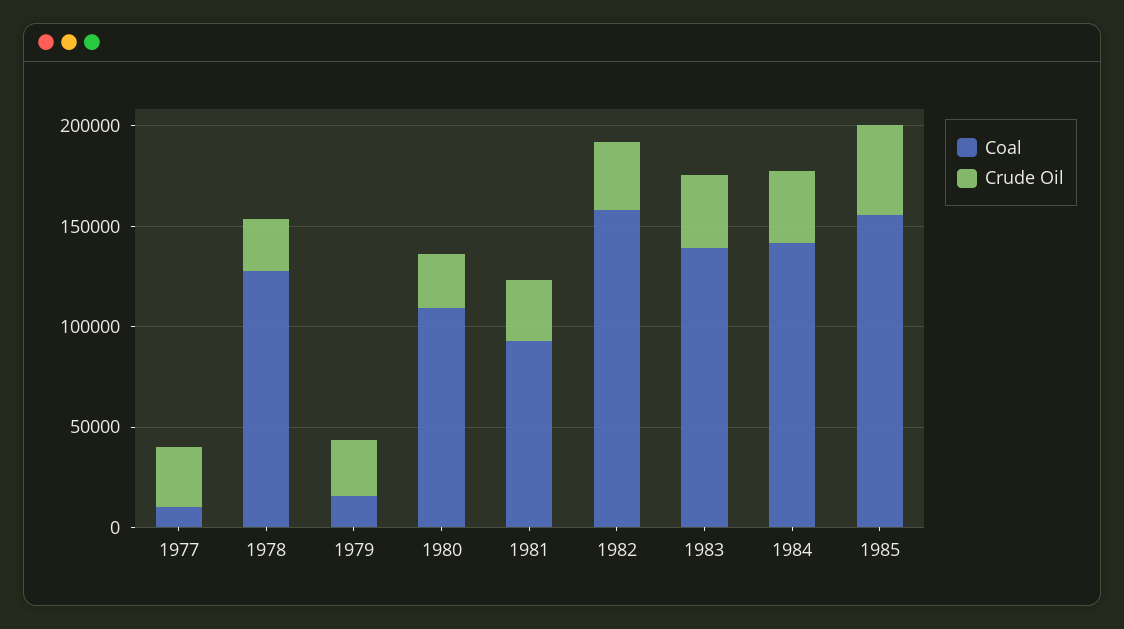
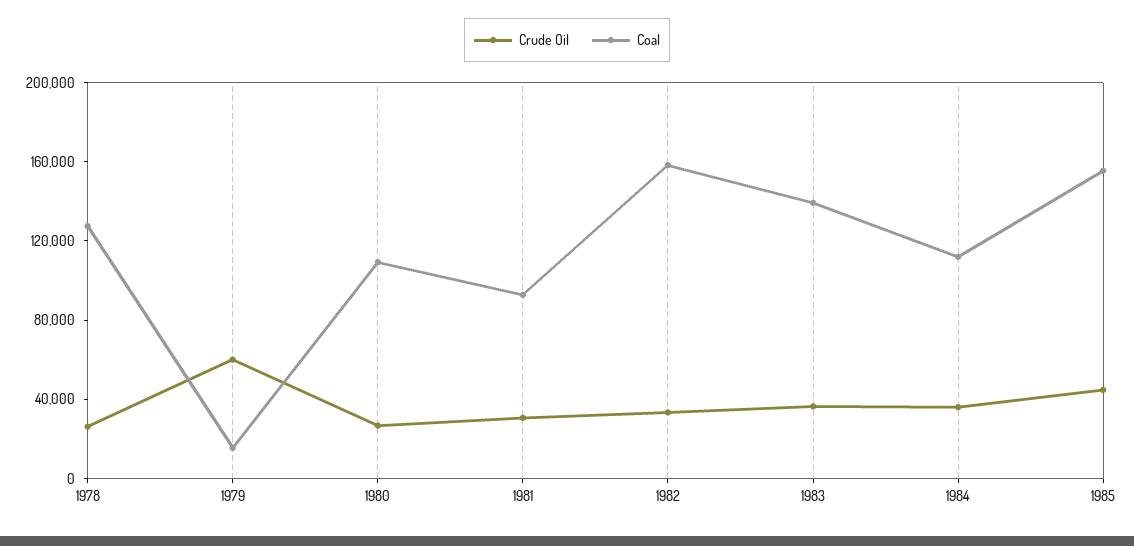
  {
    "Coal": {
-     "1977": 10000,
      "1978": 130000,
      "1979": 20000,
      "1980": 110000,
      "1981": 90000,
      "1982": 160000,
      "1983": 140000,
-     "1984": 140000,
+     "1984": 110000,
      "1985": 160000
    },
    "Crude Oil": {
-     "1977": 30000,
      "1978": 30000,
-     "1979": 30000,
+     "1979": 60000,
      "1980": 30000,
      "1981": 30000,
      "1982": 30000,
      "1983": 40000,
      "1984": 40000,
      "1985": 40000
    }
  }

